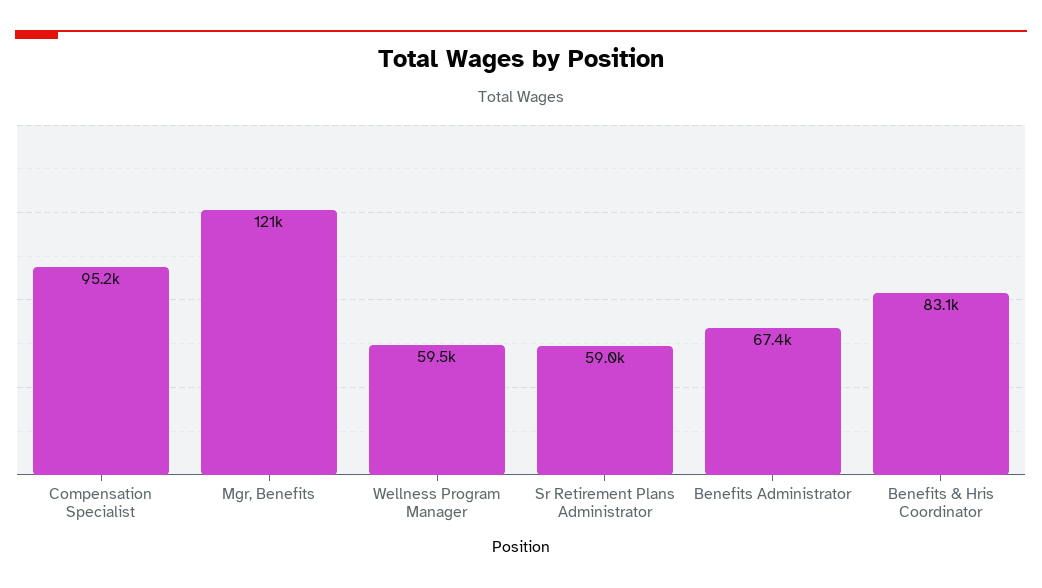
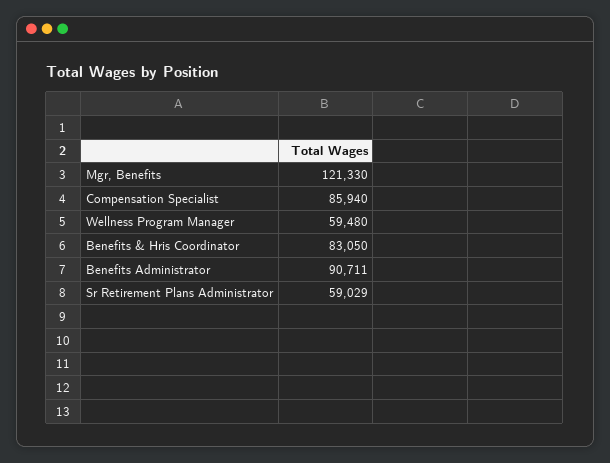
  {
-   "Compensation Specialist": 95200,
+   "Compensation Specialist": 85940,
    "Mgr, Benefits": 121330,
    "Wellness Program Manager": 59480,
    "Sr Retirement Plans Administrator": 59029,
-   "Benefits Administrator": 67400,
+   "Benefits Administrator": 90711,
    "Benefits & Hris Coordinator": 83050
  }

